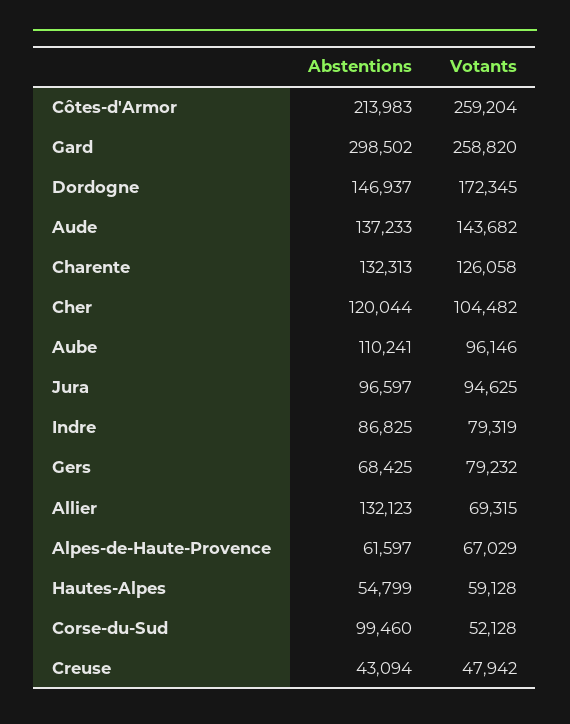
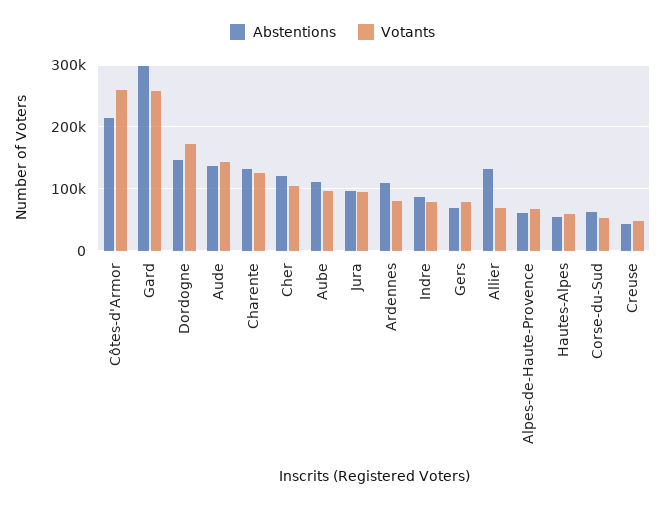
  {
    "Abstentions": {
      "Côtes-d'Armor": 213983,
      "Gard": 298502,
      "Dordogne": 146937,
      "Aude": 137233,
      "Charente": 132313,
      "Cher": 120044,
      "Aube": 110241,
      "Jura": 96597,
      "Indre": 86825,
      "Gers": 68425,
      "Allier": 132123,
      "Alpes-de-Haute-Provence": 61597,
      "Hautes-Alpes": 54799,
-     "Corse-du-Sud": 99460,
+     "Corse-du-Sud": 60000,
-     "Creuse": 43094
+     "Creuse": 43094,
+     "Ardennes": 110000
    },
    "Votants": {
      "Côtes-d'Armor": 259204,
      "Gard": 258820,
      "Dordogne": 172345,
      "Aude": 143682,
      "Charente": 126058,
      "Cher": 104482,
      "Aube": 96146,
      "Jura": 94625,
      "Indre": 79319,
      "Gers": 79232,
      "Allier": 69315,
      "Alpes-de-Haute-Provence": 67029,
      "Hautes-Alpes": 59128,
      "Corse-du-Sud": 52128,
-     "Creuse": 47942
+     "Creuse": 47942,
+     "Ardennes": 80000
    }
  }

